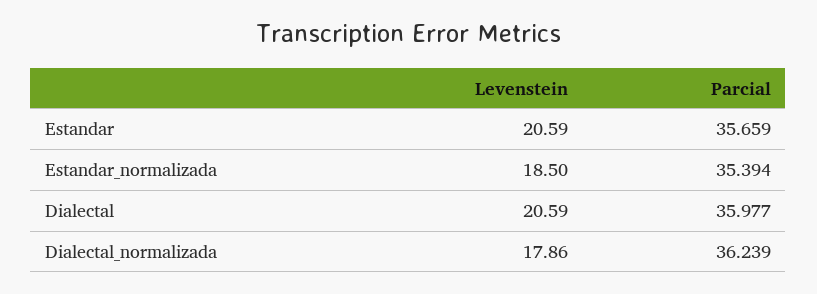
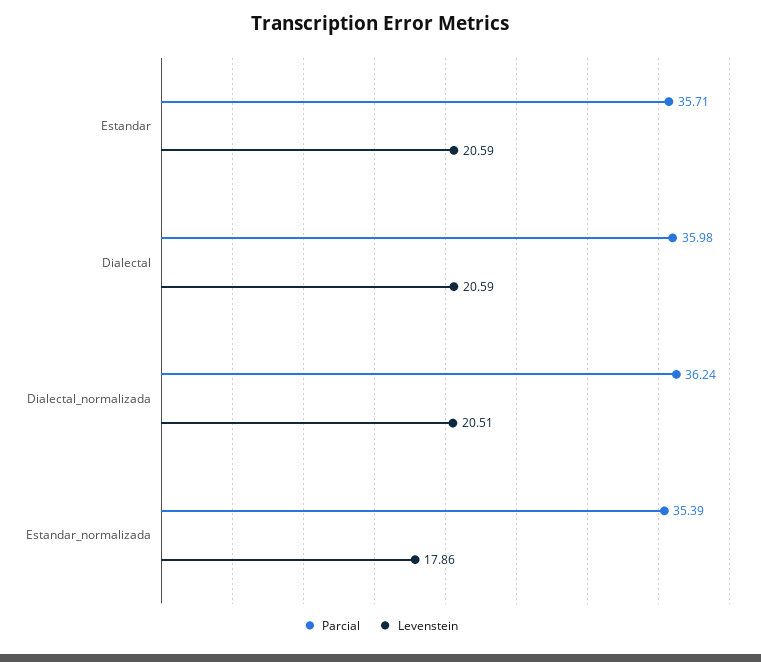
  {
    "Levenstein": {
      "Estandar": 20.59,
-     "Estandar_normalizada": 18.5,
+     "Estandar_normalizada": 17.86,
      "Dialectal": 20.59,
-     "Dialectal_normalizada": 17.86
+     "Dialectal_normalizada": 20.51
    },
    "Parcial": {
-     "Estandar": 35.659,
+     "Estandar": 35.71,
      "Estandar_normalizada": 35.394,
      "Dialectal": 35.977,
      "Dialectal_normalizada": 36.239
    }
  }

